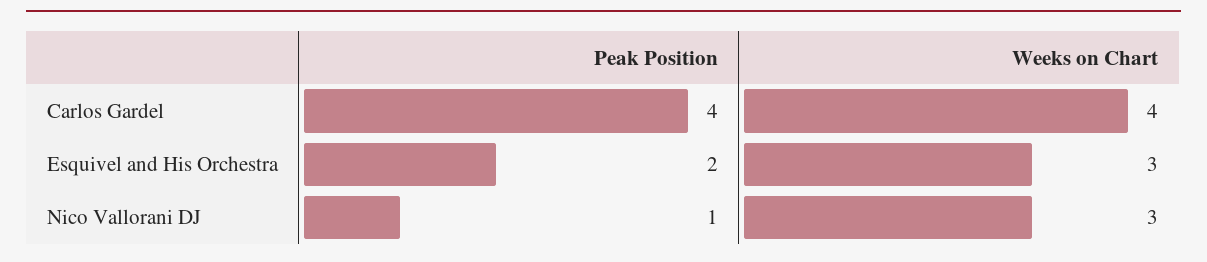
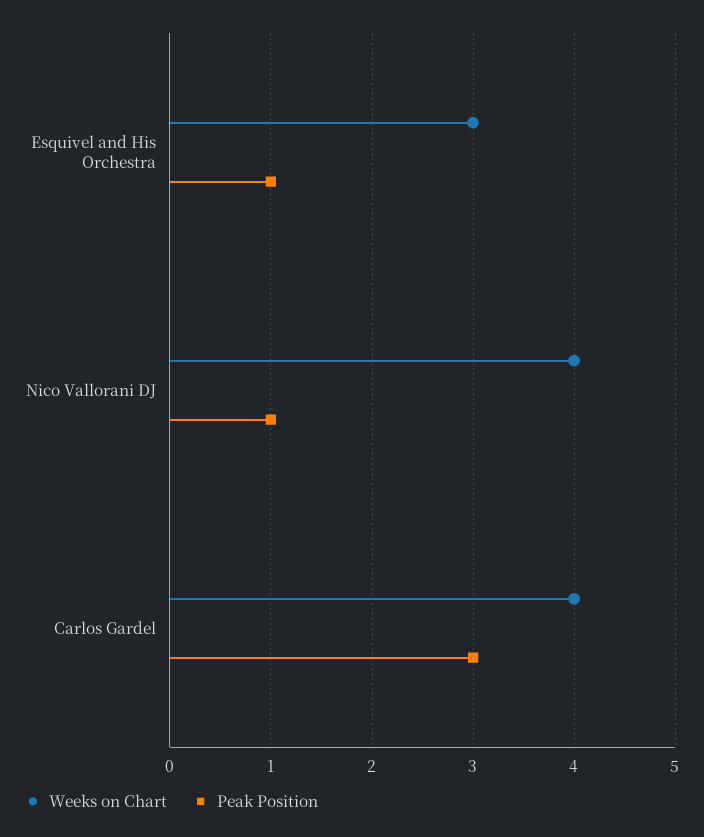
  {
    "Peak Position": {
-     "Carlos Gardel": 4,
+     "Carlos Gardel": 3,
-     "Esquivel and His Orchestra": 2,
+     "Esquivel and His Orchestra": 1,
      "Nico Vallorani DJ": 1
    },
    "Weeks on Chart": {
      "Carlos Gardel": 4,
      "Esquivel and His Orchestra": 3,
-     "Nico Vallorani DJ": 3
+     "Nico Vallorani DJ": 4
    }
  }

